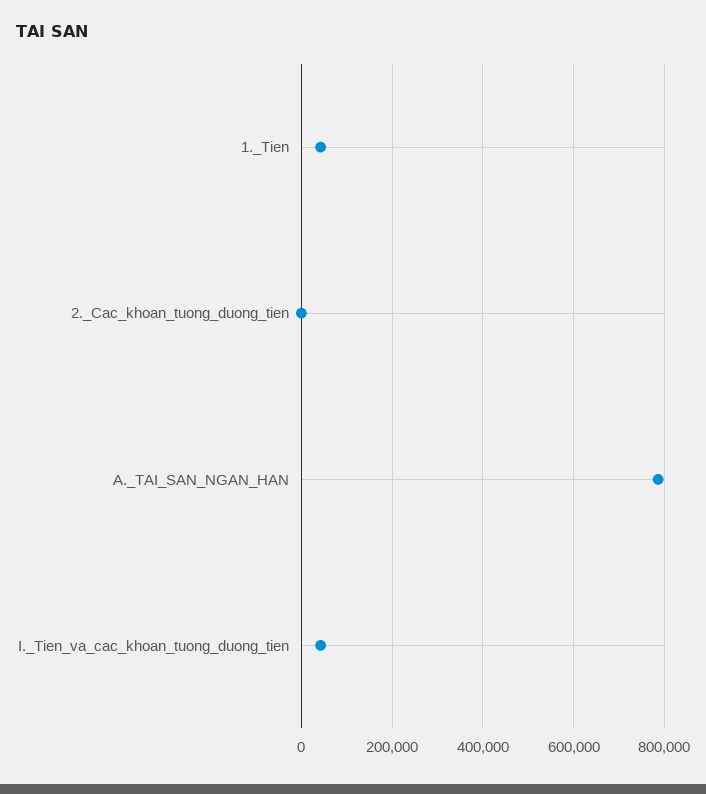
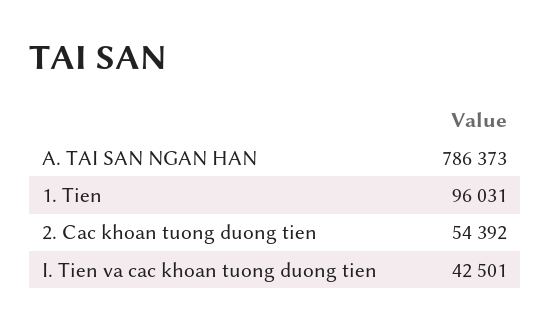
  {
-   "1._Tien": 40000,
+   "1._Tien": 96031,
-   "2._Cac_khoan_tuong_duong_tien": 0,
+   "2._Cac_khoan_tuong_duong_tien": 54392,
    "A._TAI_SAN_NGAN_HAN": 786373,
    "I._Tien_va_cac_khoan_tuong_duong_tien": 42501
  }

